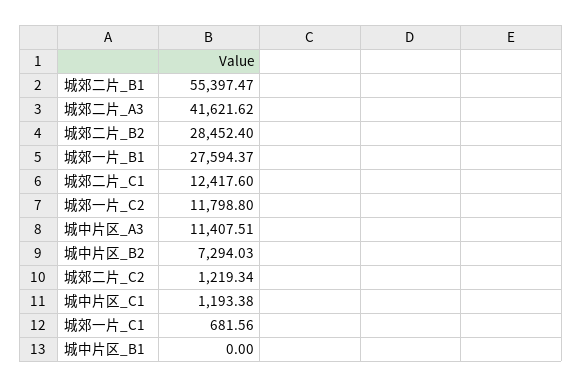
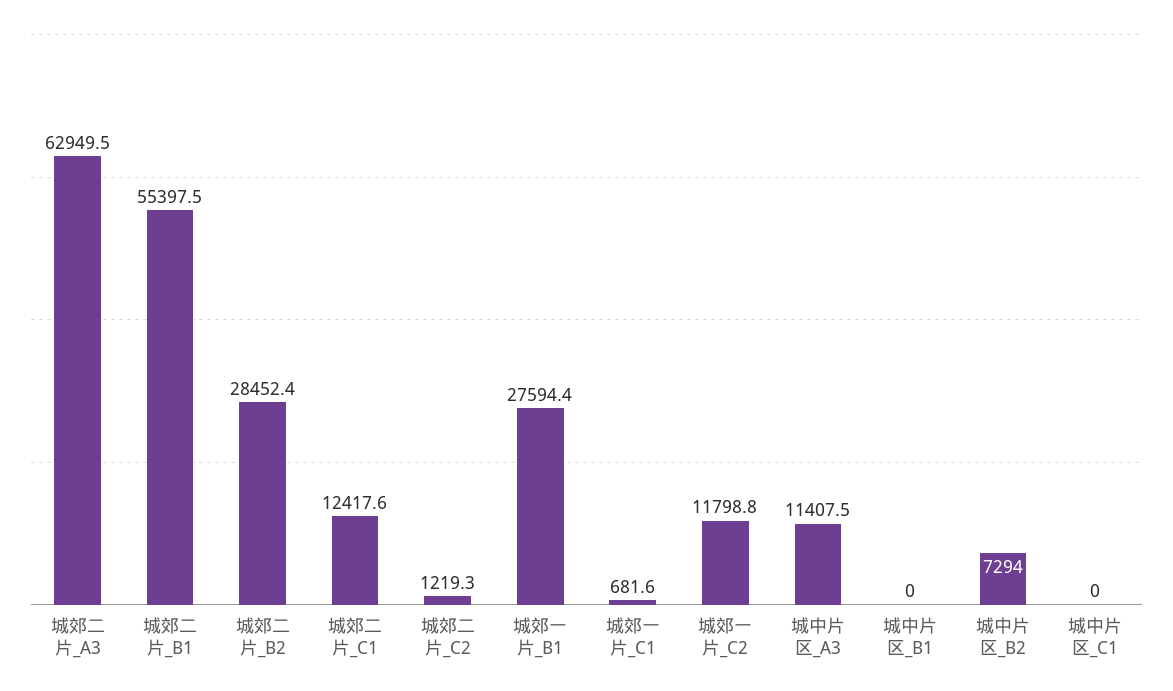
  {
    "城郊二片_B1": 55397.47,
-   "城郊二片_A3": 41621.62,
+   "城郊二片_A3": 62949.5,
    "城郊二片_B2": 28452.4,
    "城郊一片_B1": 27594.37,
    "城郊二片_C1": 12417.6,
    "城郊一片_C2": 11798.8,
    "城中片区_A3": 11407.51,
    "城中片区_B2": 7294.03,
    "城郊二片_C2": 1219.34,
-   "城中片区_C1": 1193.38,
+   "城中片区_C1": 0,
    "城郊一片_C1": 681.56,
    "城中片区_B1": 0
  }

